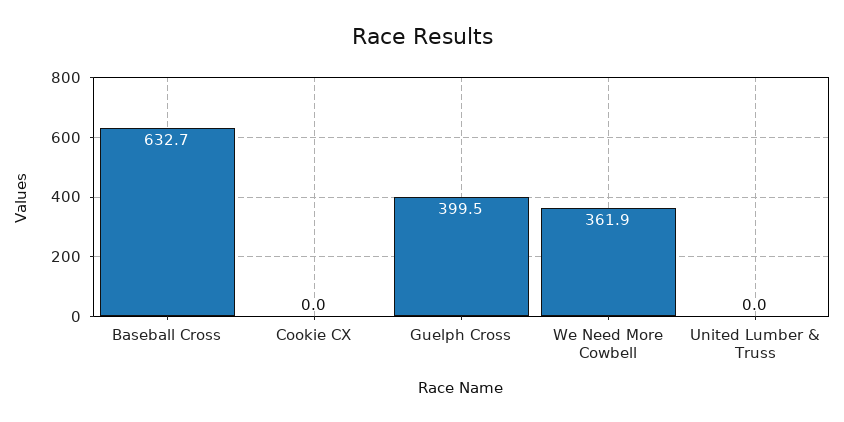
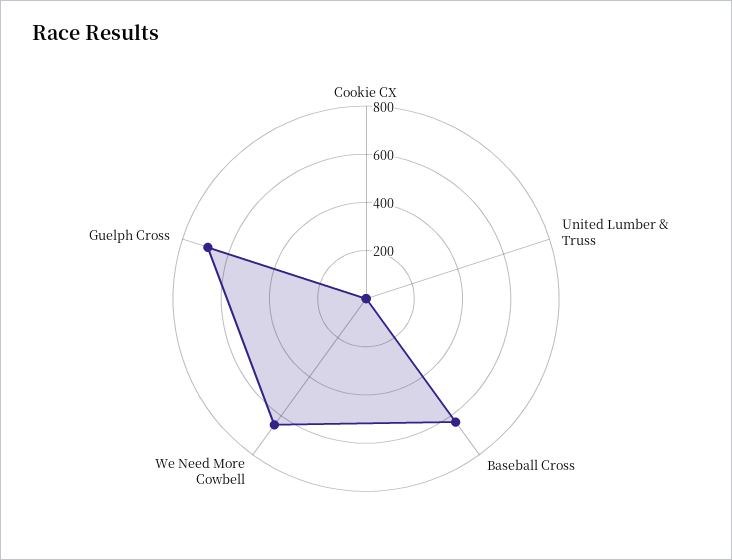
  {
    "Baseball Cross": 632.7,
    "Cookie CX": 0,
-   "Guelph Cross": 399.5,
+   "Guelph Cross": 700,
-   "We Need More Cowbell": 361.9,
+   "We Need More Cowbell": 650,
    "United Lumber & Truss": 0
  }

